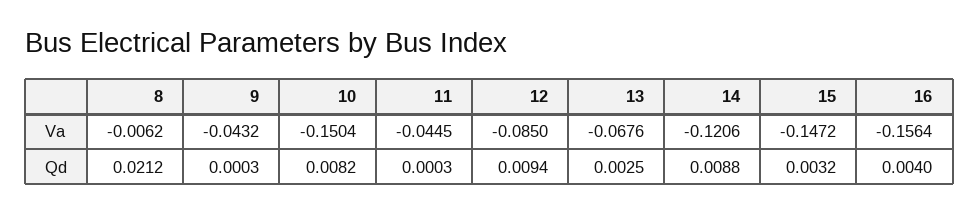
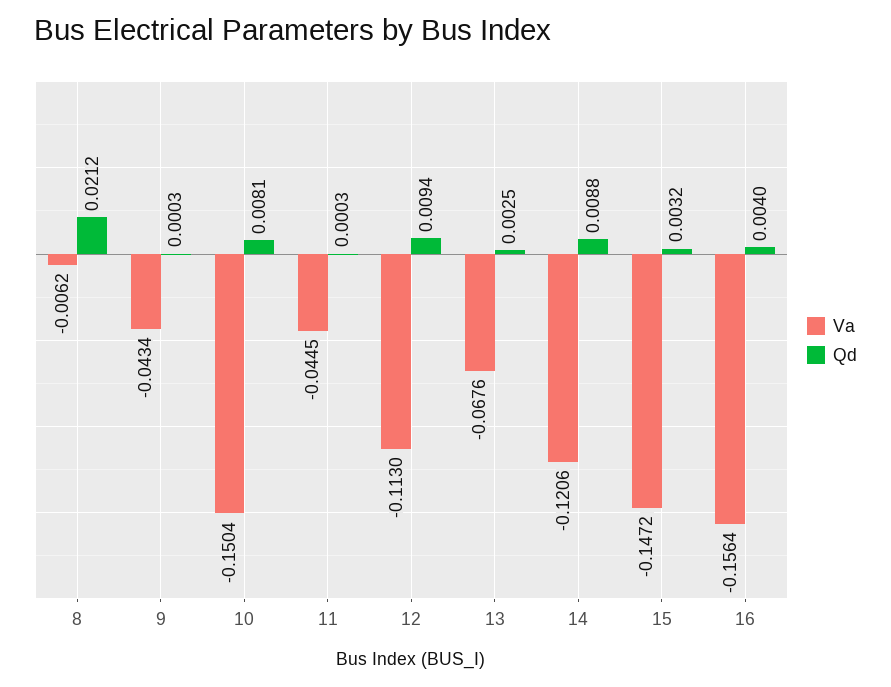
  {
    "Va": {
      "8": -0.0062,
-     "9": -0.0432,
+     "9": -0.0434,
      "10": -0.1504,
      "11": -0.0445,
-     "12": -0.085,
+     "12": -0.113,
      "13": -0.0676,
      "14": -0.1206,
      "15": -0.1472,
      "16": -0.1564
    },
    "Qd": {
      "8": 0.0212,
      "9": 0.0003,
-     "10": 0.0082,
+     "10": 0.0081,
      "11": 0.0003,
      "12": 0.0094,
      "13": 0.0025,
      "14": 0.0088,
      "15": 0.0032,
      "16": 0.004
    }
  }

